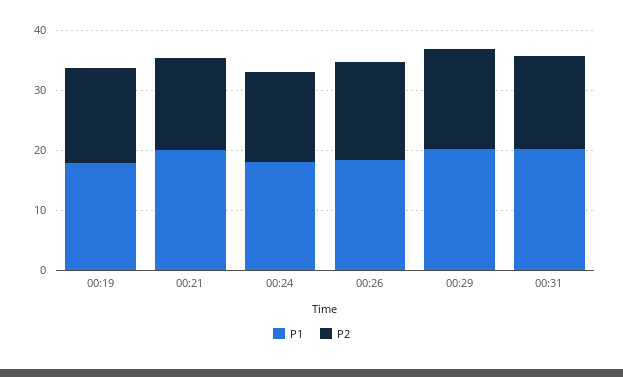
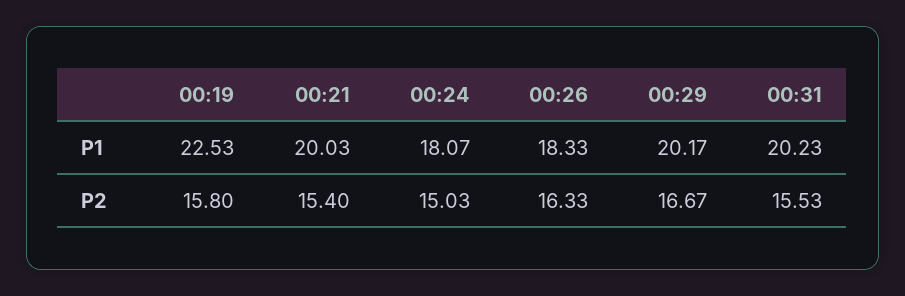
  {
    "P1": {
-     "00:19": 18,
+     "00:19": 22.53,
      "00:21": 20.03,
      "00:24": 18.07,
      "00:26": 18.33,
      "00:29": 20.17,
      "00:31": 20.23
    },
    "P2": {
      "00:19": 15.8,
      "00:21": 15.4,
      "00:24": 15.03,
      "00:26": 16.33,
      "00:29": 16.67,
      "00:31": 15.53
    }
  }

